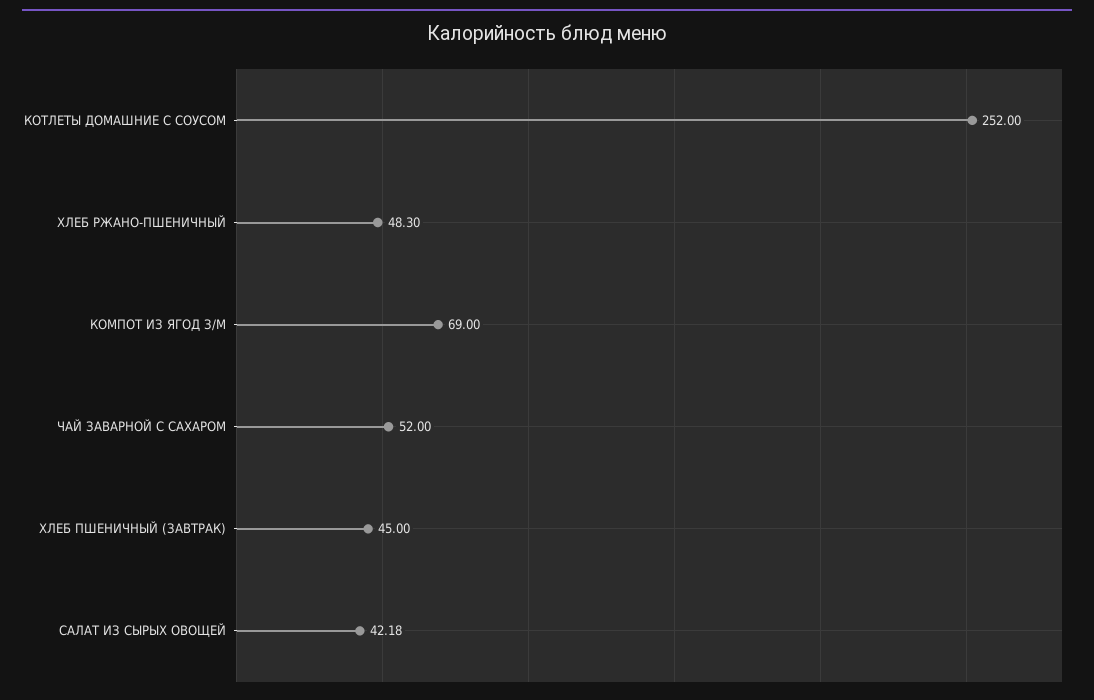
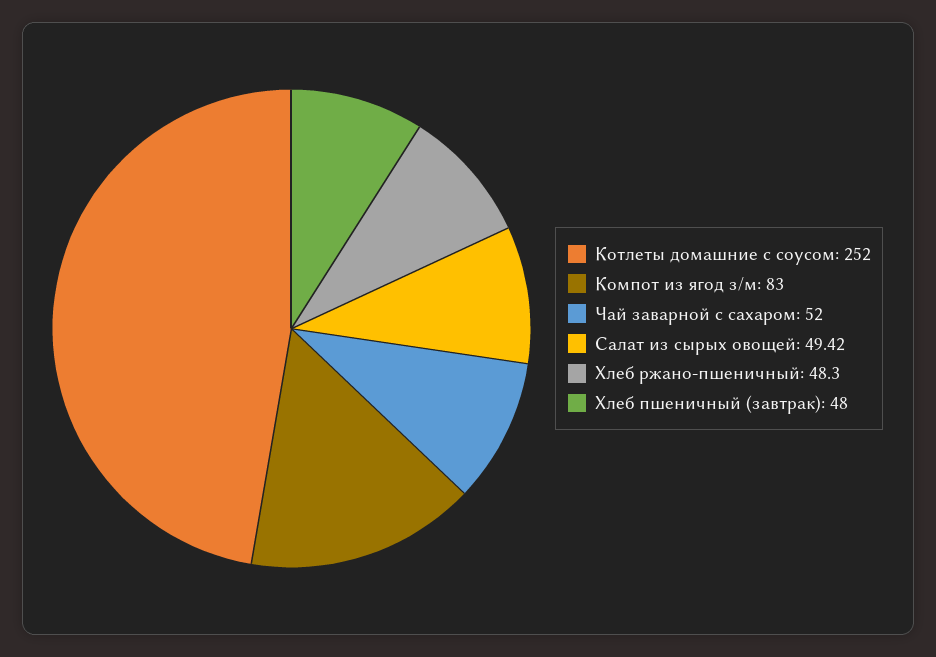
  {
    "КОТЛЕТЫ ДОМАШНИЕ С СОУСОМ": 252,
    "ХЛЕБ РЖАНО-ПШЕНИЧНЫЙ": 48.3,
-   "КОМПОТ ИЗ ЯГОД З/М": 69,
+   "КОМПОТ ИЗ ЯГОД З/М": 83,
    "ЧАЙ ЗАВАРНОЙ С САХАРОМ": 52,
-   "ХЛЕБ ПШЕНИЧНЫЙ (ЗАВТРАК)": 45,
+   "ХЛЕБ ПШЕНИЧНЫЙ (ЗАВТРАК)": 48,
-   "САЛАТ ИЗ СЫРЫХ ОВОЩЕЙ": 42.18
+   "САЛАТ ИЗ СЫРЫХ ОВОЩЕЙ": 49.42
  }

